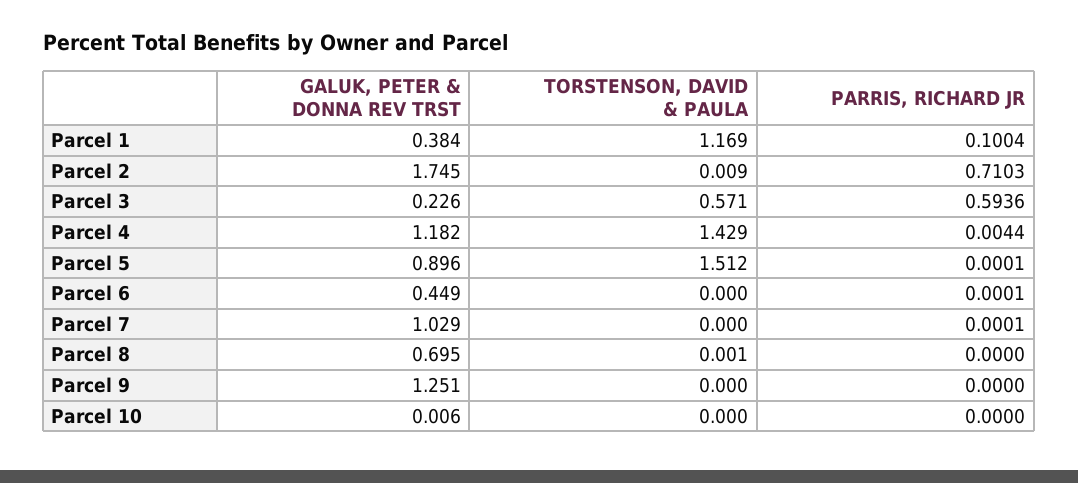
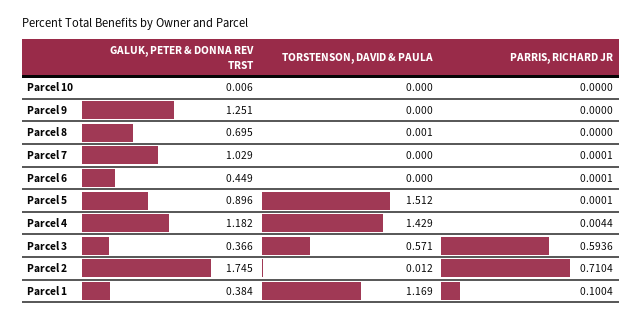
  {
    "GALUK, PETER & DONNA REV TRST": {
      "Parcel 1": 0.384,
      "Parcel 2": 1.745,
-     "Parcel 3": 0.226,
+     "Parcel 3": 0.366,
      "Parcel 4": 1.182,
      "Parcel 5": 0.896,
      "Parcel 6": 0.449,
      "Parcel 7": 1.029,
      "Parcel 8": 0.695,
      "Parcel 9": 1.251,
      "Parcel 10": 0.006
    },
    "TORSTENSON, DAVID & PAULA": {
      "Parcel 1": 1.169,
-     "Parcel 2": 0.009,
+     "Parcel 2": 0.012,
      "Parcel 3": 0.571,
      "Parcel 4": 1.429,
      "Parcel 5": 1.512,
      "Parcel 6": 0,
      "Parcel 7": 0,
      "Parcel 8": 0.001,
      "Parcel 9": 0,
      "Parcel 10": 0
    },
    "PARRIS, RICHARD JR": {
      "Parcel 1": 0.1004,
-     "Parcel 2": 0.7103,
+     "Parcel 2": 0.7104,
      "Parcel 3": 0.5936,
      "Parcel 4": 0.0044,
      "Parcel 5": 0.0001,
      "Parcel 6": 0.0001,
      "Parcel 7": 0.0001,
      "Parcel 8": 0,
      "Parcel 9": 0,
      "Parcel 10": 0
    }
  }

